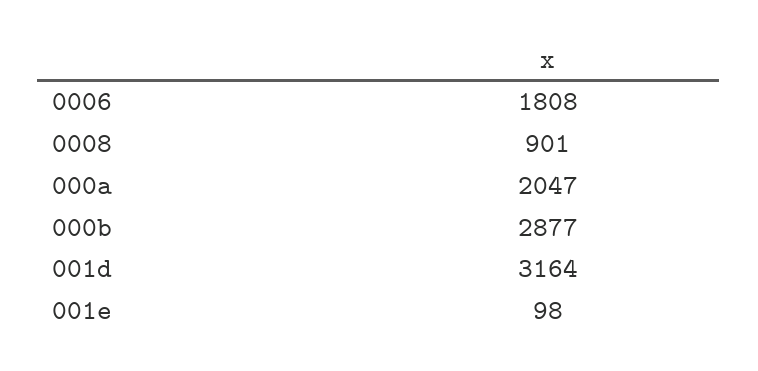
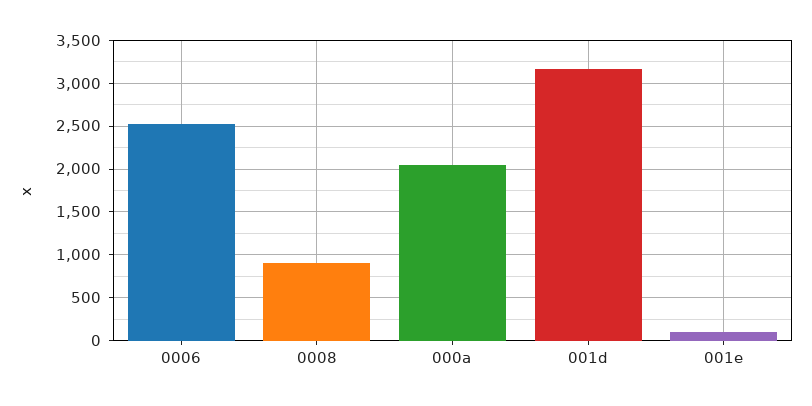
  {
-   "0006": 1808,
+   "0006": 2500,
    "0008": 901,
    "000a": 2047,
-   "000b": 2877,
    "001d": 3164,
    "001e": 98
  }

